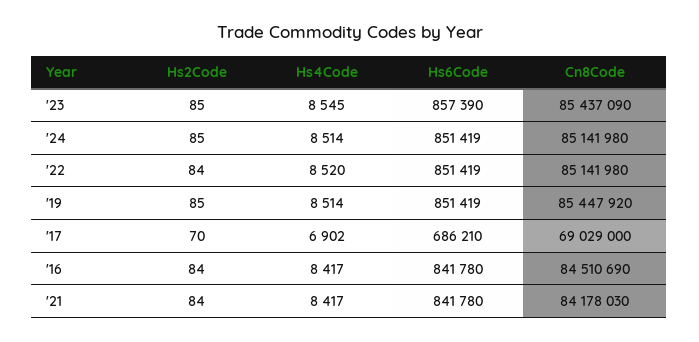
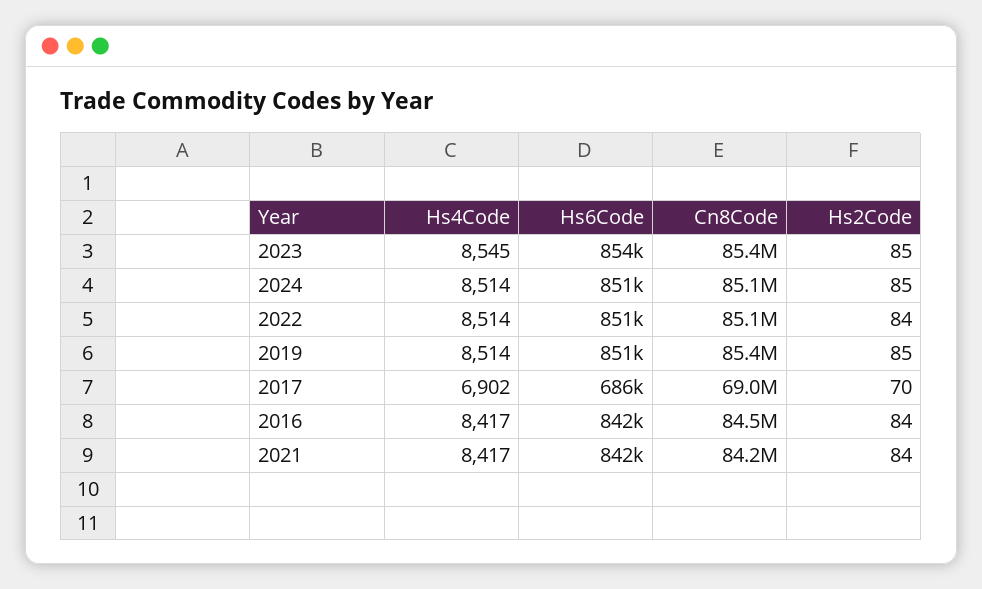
  {
    "Hs2Code": {
      "'23": 85,
      "'24": 85,
      "'22": 84,
      "'19": 85,
      "'17": 70,
      "'16": 84,
      "'21": 84
    },
    "Hs4Code": {
      "'23": 8545,
      "'24": 8514,
-     "'22": 8520,
+     "'22": 8514,
      "'19": 8514,
      "'17": 6902,
      "'16": 8417,
      "'21": 8417
    },
    "Hs6Code": {
-     "'23": 857390,
+     "'23": 854000,
      "'24": 851419,
      "'22": 851419,
      "'19": 851419,
      "'17": 686210,
      "'16": 841780,
      "'21": 841780
    },
    "Cn8Code": {
      "'23": 85437090,
      "'24": 85141980,
      "'22": 85141980,
      "'19": 85447920,
      "'17": 69029000,
      "'16": 84510690,
      "'21": 84178030
    }
  }

